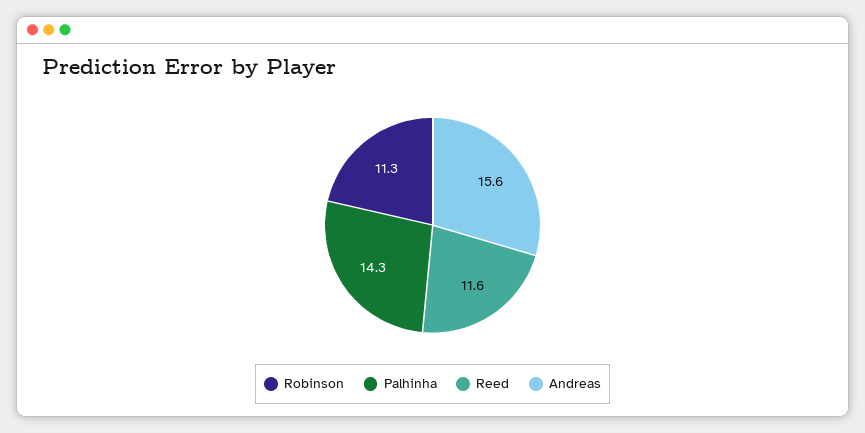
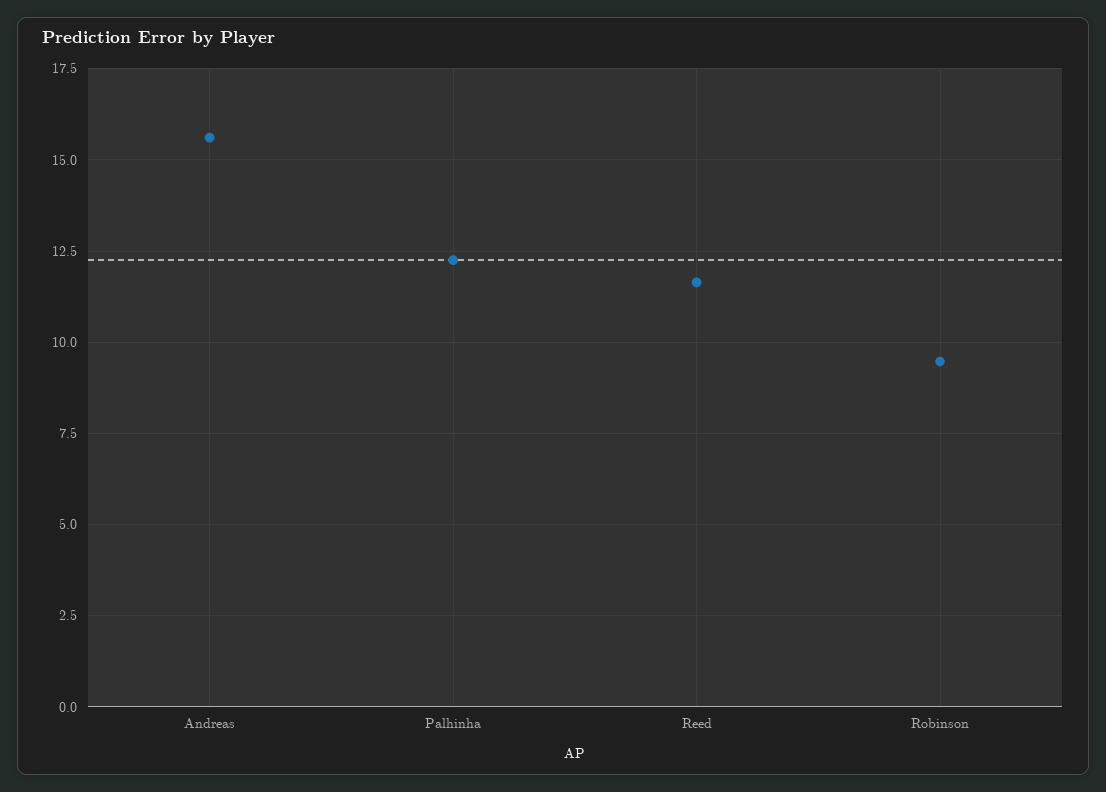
  {
-   "Robinson": 11.3,
+   "Robinson": 9.5,
-   "Palhinha": 14.3,
+   "Palhinha": 12.25,
    "Reed": 11.6,
    "Andreas": 15.6
  }

